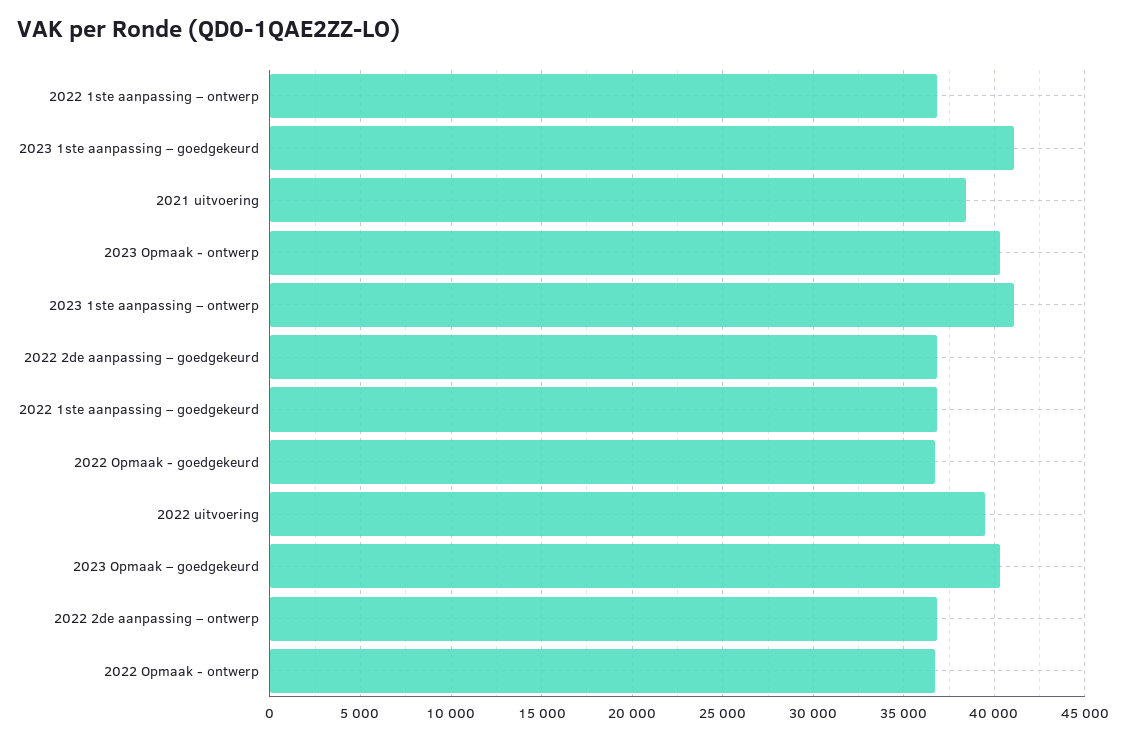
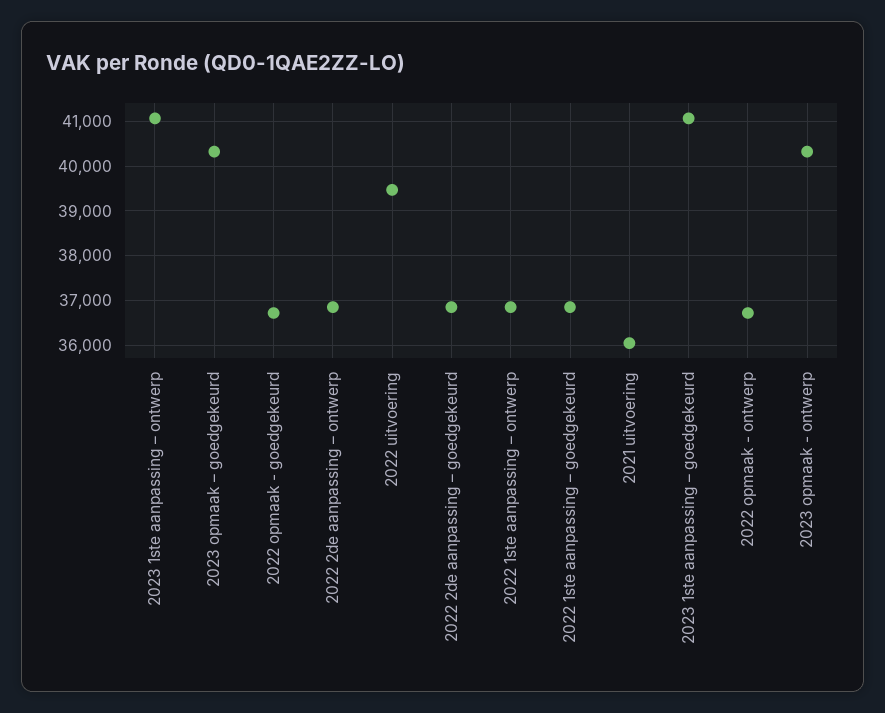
  {
    "2022 1ste aanpassing – ontwerp": 36800,
    "2023 1ste aanpassing – goedgekeurd": 41000,
-   "2021 uitvoering": 38500,
+   "2021 uitvoering": 36000,
    "2023 Opmaak - ontwerp": 40400,
    "2023 1ste aanpassing – ontwerp": 41000,
    "2022 2de aanpassing – goedgekeurd": 36800,
    "2022 1ste aanpassing – goedgekeurd": 36800,
    "2022 Opmaak - goedgekeurd": 36800,
    "2022 uitvoering": 39400,
    "2023 Opmaak – goedgekeurd": 40400,
    "2022 2de aanpassing – ontwerp": 36800,
    "2022 Opmaak - ontwerp": 36800
  }

